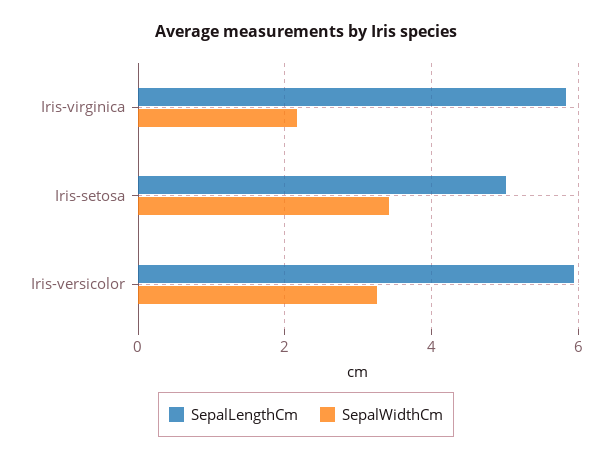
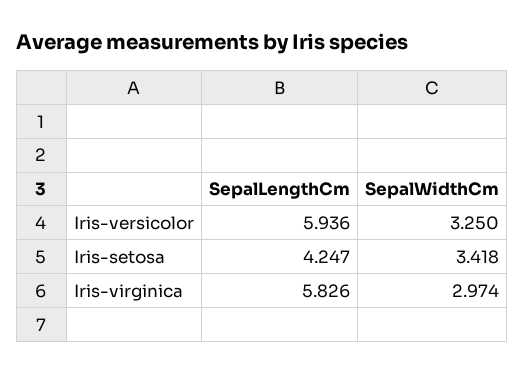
  {
    "SepalLengthCm": {
      "Iris-virginica": 5.826,
-     "Iris-setosa": 5,
+     "Iris-setosa": 4.247,
      "Iris-versicolor": 5.936
    },
    "SepalWidthCm": {
-     "Iris-virginica": 2.2,
+     "Iris-virginica": 2.974,
      "Iris-setosa": 3.418,
      "Iris-versicolor": 3.25
    }
  }

